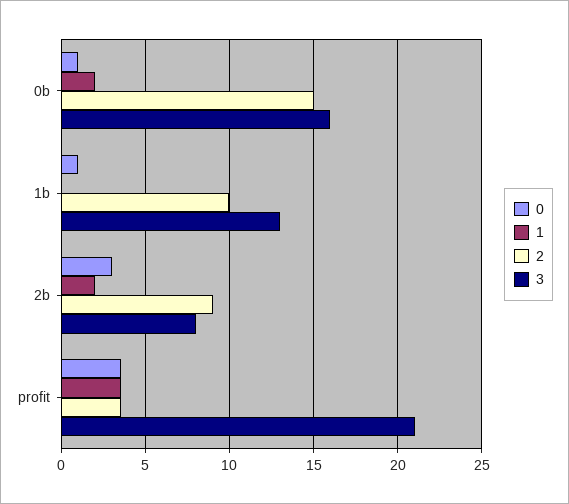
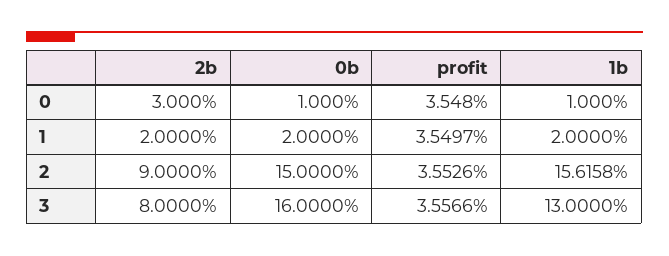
  {
    "0": {
      "0b": 1,
      "1b": 1,
      "2b": 3,
      "profit": 3.548
    },
    "1": {
      "0b": 2,
-     "1b": 0,
+     "1b": 2,
      "2b": 2,
      "profit": 3.5497
    },
    "2": {
      "0b": 15,
-     "1b": 10,
+     "1b": 15.6158,
      "2b": 9,
      "profit": 3.5526
    },
    "3": {
      "0b": 16,
      "1b": 13,
      "2b": 8,
-     "profit": 21
+     "profit": 3.5566
    }
  }

